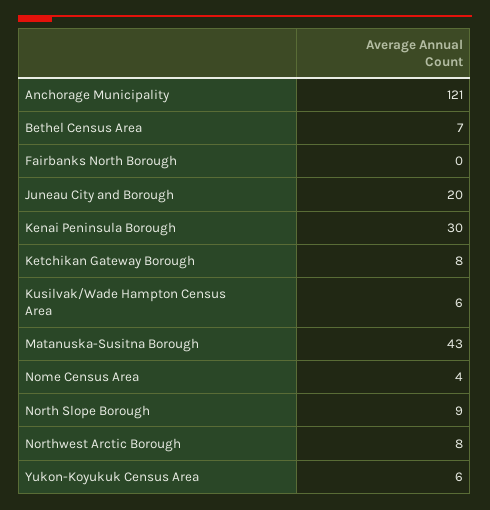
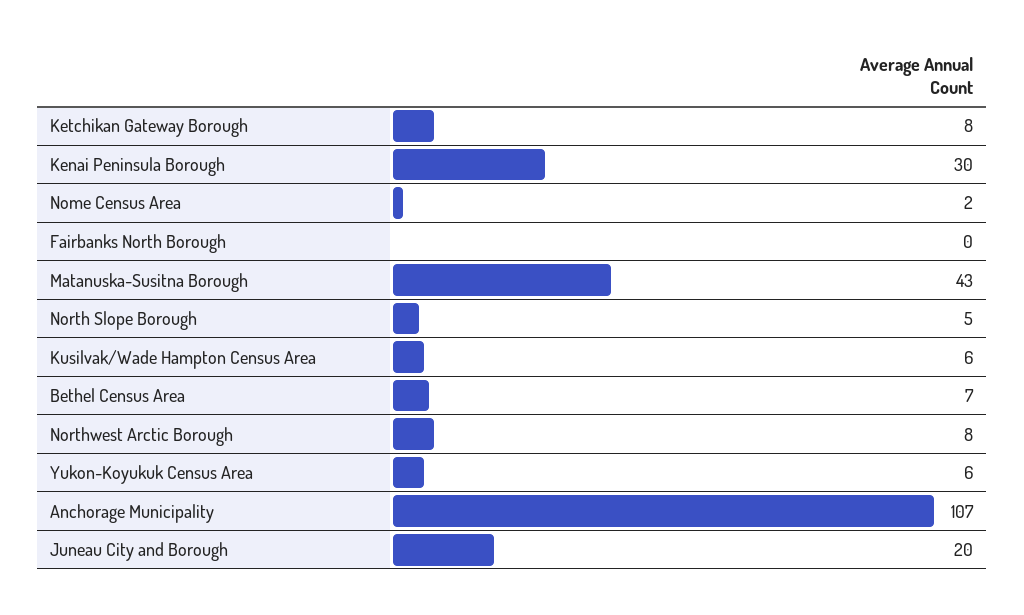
  {
-   "Anchorage Municipality": 121,
+   "Anchorage Municipality": 107,
    "Bethel Census Area": 7,
    "Fairbanks North Borough": 0,
    "Juneau City and Borough": 20,
    "Kenai Peninsula Borough": 30,
    "Ketchikan Gateway Borough": 8,
    "Kusilvak/Wade Hampton Census Area": 6,
    "Matanuska-Susitna Borough": 43,
-   "Nome Census Area": 4,
+   "Nome Census Area": 2,
-   "North Slope Borough": 9,
+   "North Slope Borough": 5,
    "Northwest Arctic Borough": 8,
    "Yukon-Koyukuk Census Area": 6
  }

